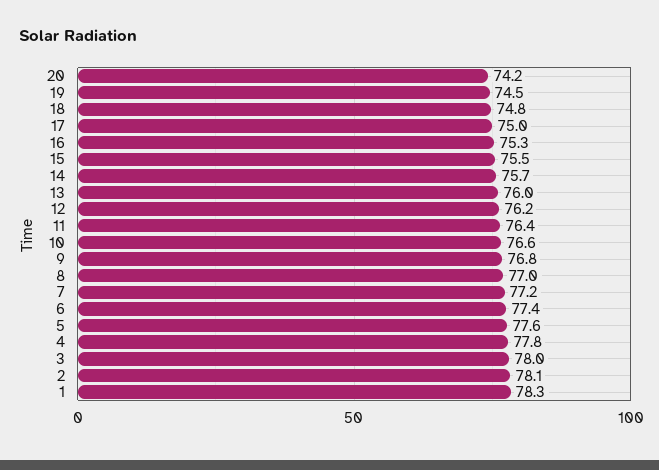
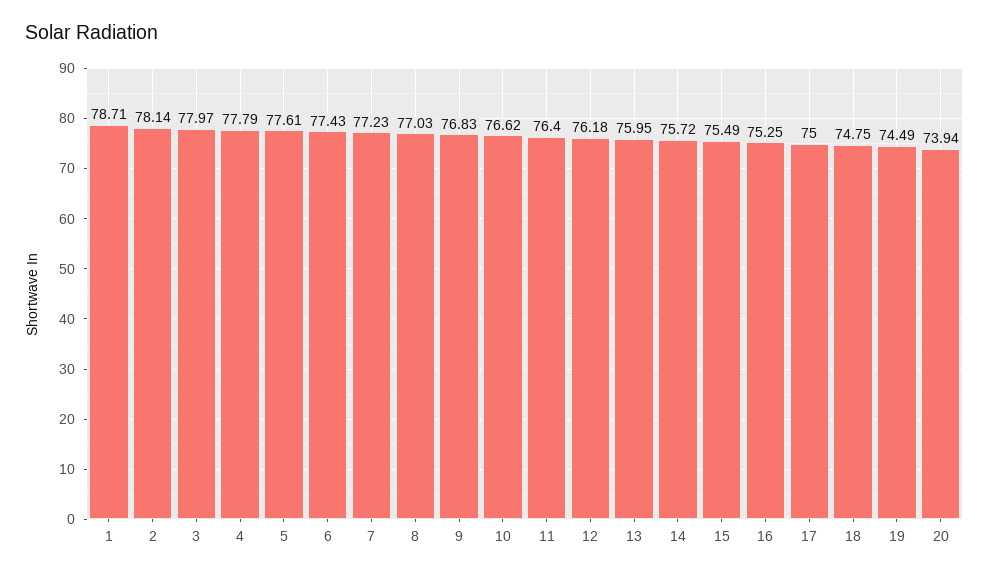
  {
-   "20": 74.2,
+   "20": 73.94,
    "19": 74.49,
    "18": 74.75,
    "17": 75,
    "16": 75.25,
    "15": 75.49,
    "14": 75.72,
    "13": 75.95,
    "12": 76.18,
    "11": 76.4,
    "10": 76.62,
    "9": 76.83,
    "8": 77.03,
    "7": 77.23,
    "6": 77.43,
    "5": 77.61,
    "4": 77.79,
    "3": 77.97,
    "2": 78.14,
-   "1": 78.3
+   "1": 78.71
  }

